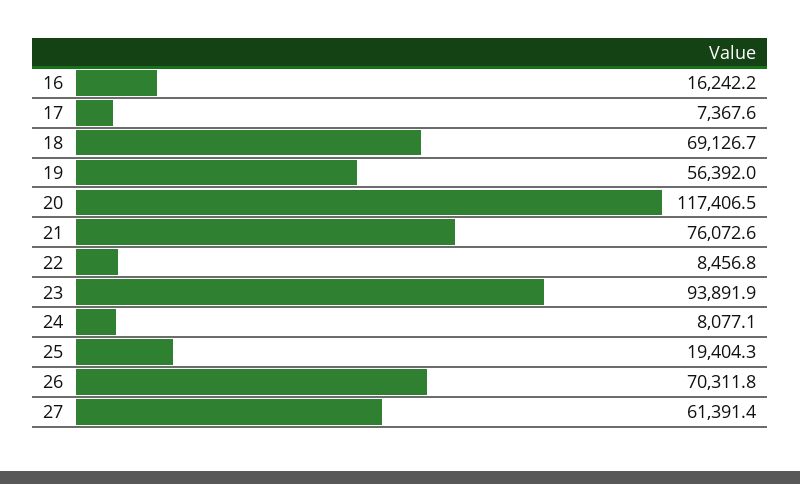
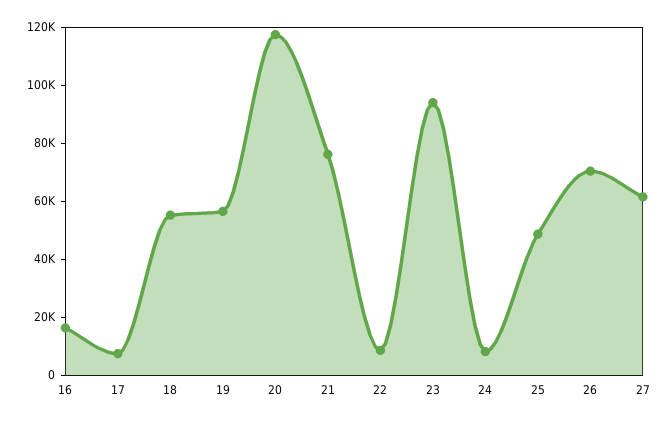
  {
    "16": 16242.2,
    "17": 7367.6,
-   "18": 69126.7,
+   "18": 55000,
    "19": 56392,
    "20": 117406.5,
    "21": 76072.6,
    "22": 8456.8,
    "23": 93891.9,
    "24": 8077.1,
-   "25": 19404.3,
+   "25": 50000,
    "26": 70311.8,
    "27": 61391.4
  }

